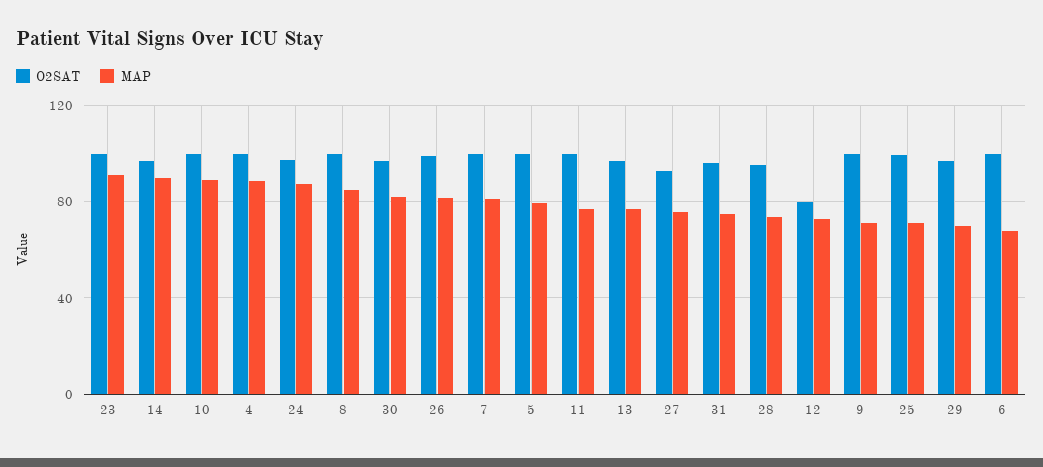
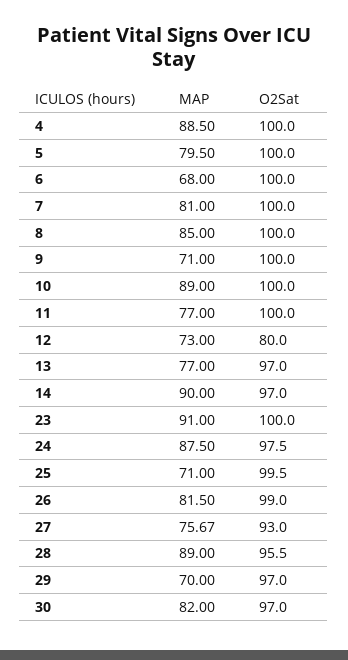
  {
    "O2SAT": {
      "23": 100,
      "14": 97,
      "10": 100,
      "4": 100,
      "24": 97.5,
      "8": 100,
      "30": 97,
      "26": 99,
      "7": 100,
      "5": 100,
      "11": 100,
      "13": 97,
      "27": 93,
-     "31": 95,
      "28": 95.5,
      "12": 80,
      "9": 100,
      "25": 99.5,
      "29": 97,
      "6": 100
    },
    "MAP": {
      "23": 91,
      "14": 90,
      "10": 89,
      "4": 88.5,
      "24": 87.5,
      "8": 85,
      "30": 82,
      "26": 81.5,
      "7": 81,
      "5": 79.5,
      "11": 77,
      "13": 77,
      "27": 75.67,
-     "31": 75,
-     "28": 75,
+     "28": 89,
      "12": 73,
      "9": 71,
      "25": 71,
      "29": 70,
      "6": 68
    }
  }

